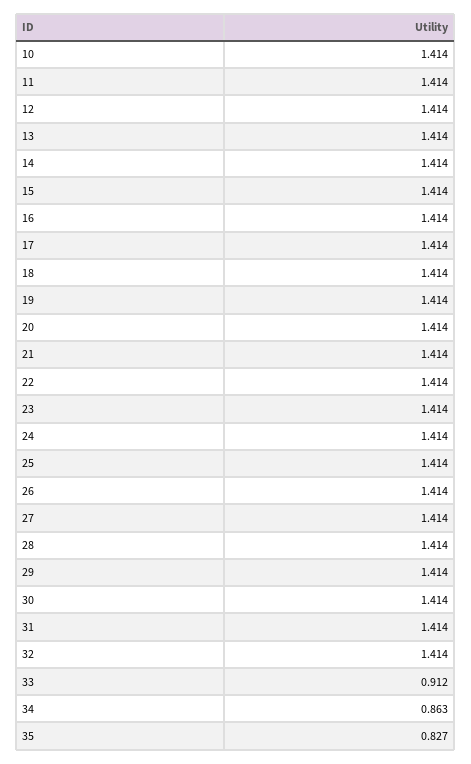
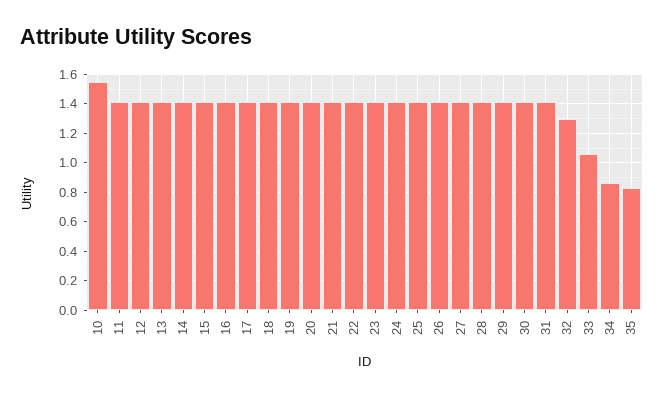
  {
-   "10": 1.414,
+   "10": 1.55,
    "11": 1.414,
    "12": 1.414,
    "13": 1.414,
    "14": 1.414,
    "15": 1.414,
    "16": 1.414,
    "17": 1.414,
    "18": 1.414,
    "19": 1.414,
    "20": 1.414,
    "21": 1.414,
    "22": 1.414,
    "23": 1.414,
    "24": 1.414,
    "25": 1.414,
    "26": 1.414,
    "27": 1.414,
    "28": 1.414,
    "29": 1.414,
    "30": 1.414,
    "31": 1.414,
-   "32": 1.414,
+   "32": 1.3,
-   "33": 0.912,
+   "33": 1.05,
    "34": 0.863,
    "35": 0.827
  }

